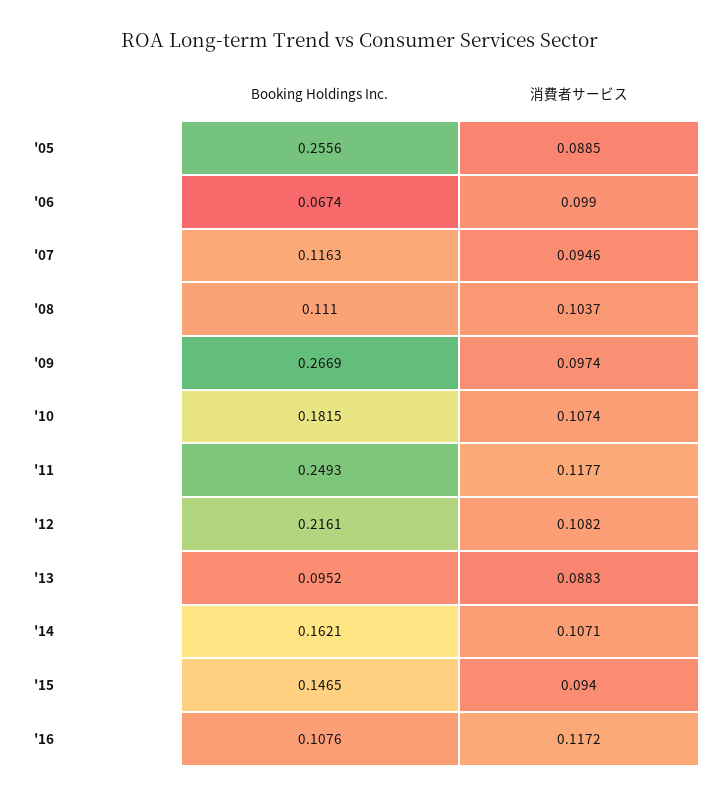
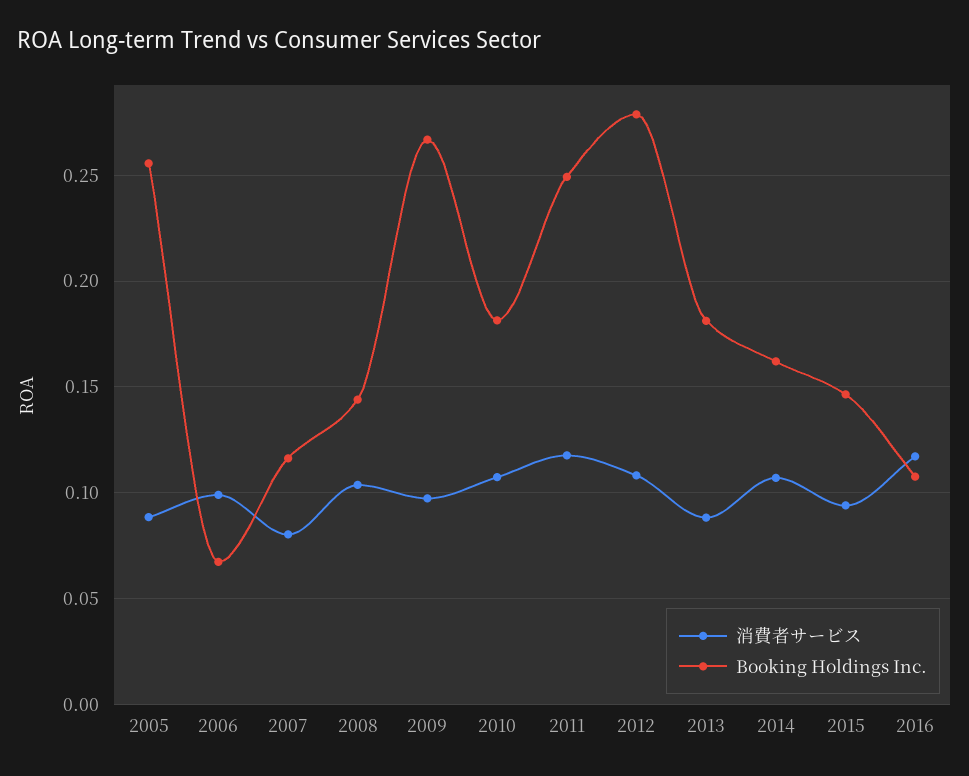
  {
    "Booking Holdings Inc.": {
      "'05": 0.2556,
      "'06": 0.0674,
      "'07": 0.1163,
-     "'08": 0.111,
+     "'08": 0.145,
      "'09": 0.2669,
      "'10": 0.1815,
      "'11": 0.2493,
-     "'12": 0.2161,
+     "'12": 0.28,
-     "'13": 0.0952,
+     "'13": 0.18,
      "'14": 0.1621,
      "'15": 0.1465,
      "'16": 0.1076
    },
    "消費者サービス": {
      "'05": 0.0885,
      "'06": 0.099,
-     "'07": 0.0946,
+     "'07": 0.08,
      "'08": 0.1037,
      "'09": 0.0974,
      "'10": 0.1074,
      "'11": 0.1177,
      "'12": 0.1082,
      "'13": 0.0883,
      "'14": 0.1071,
      "'15": 0.094,
      "'16": 0.1172
    }
  }

